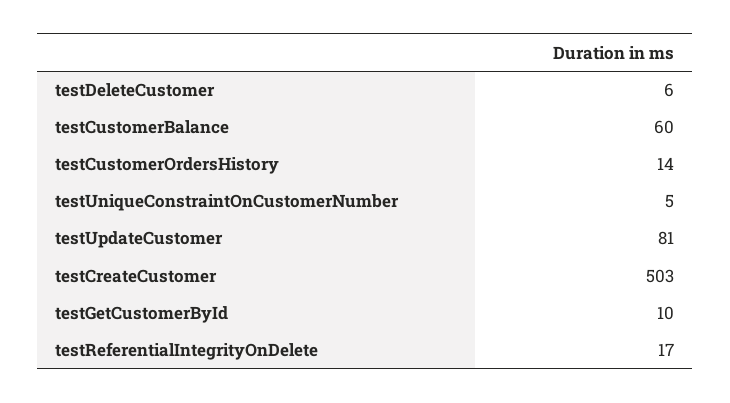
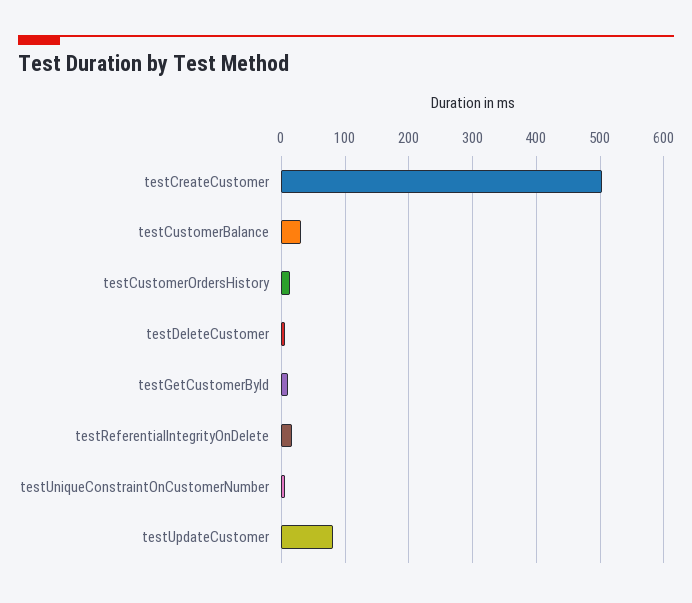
  {
    "testDeleteCustomer": 6,
-   "testCustomerBalance": 60,
+   "testCustomerBalance": 30,
    "testCustomerOrdersHistory": 14,
    "testUniqueConstraintOnCustomerNumber": 5,
    "testUpdateCustomer": 81,
    "testCreateCustomer": 503,
    "testGetCustomerById": 10,
    "testReferentialIntegrityOnDelete": 17
  }

